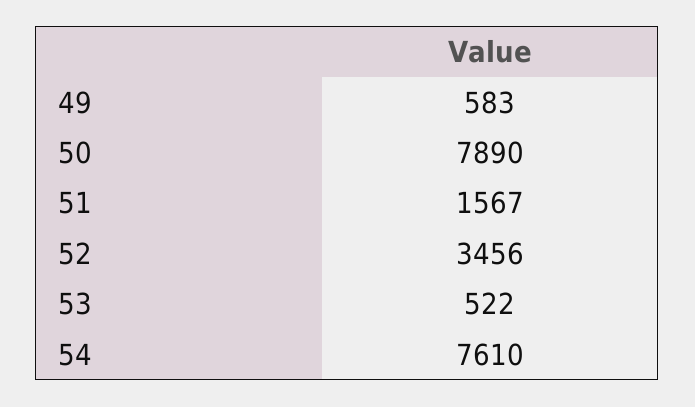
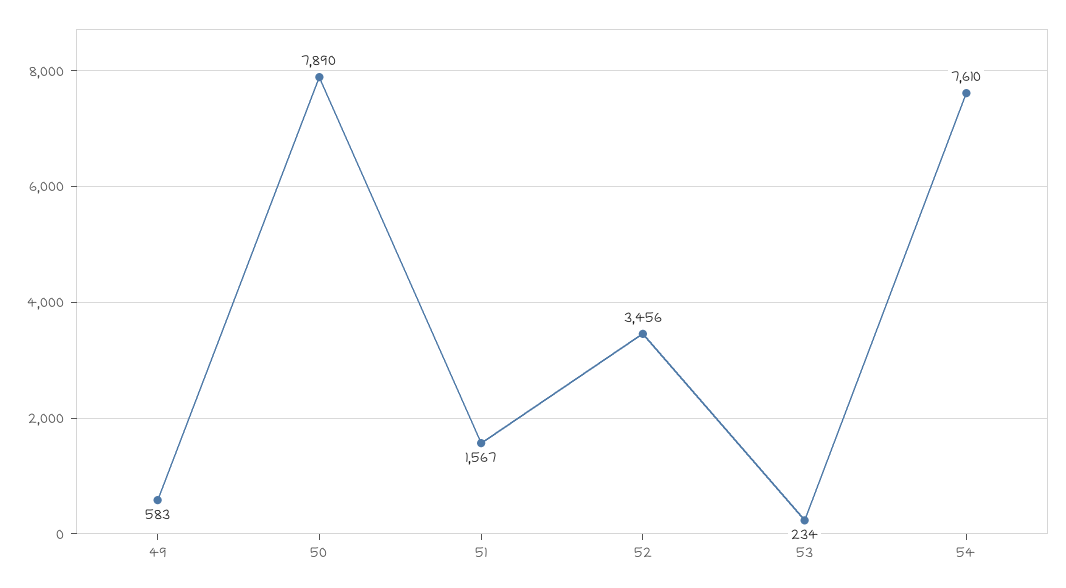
  {
    "49": 583,
    "50": 7890,
    "51": 1567,
    "52": 3456,
-   "53": 522,
+   "53": 234,
    "54": 7610
  }

